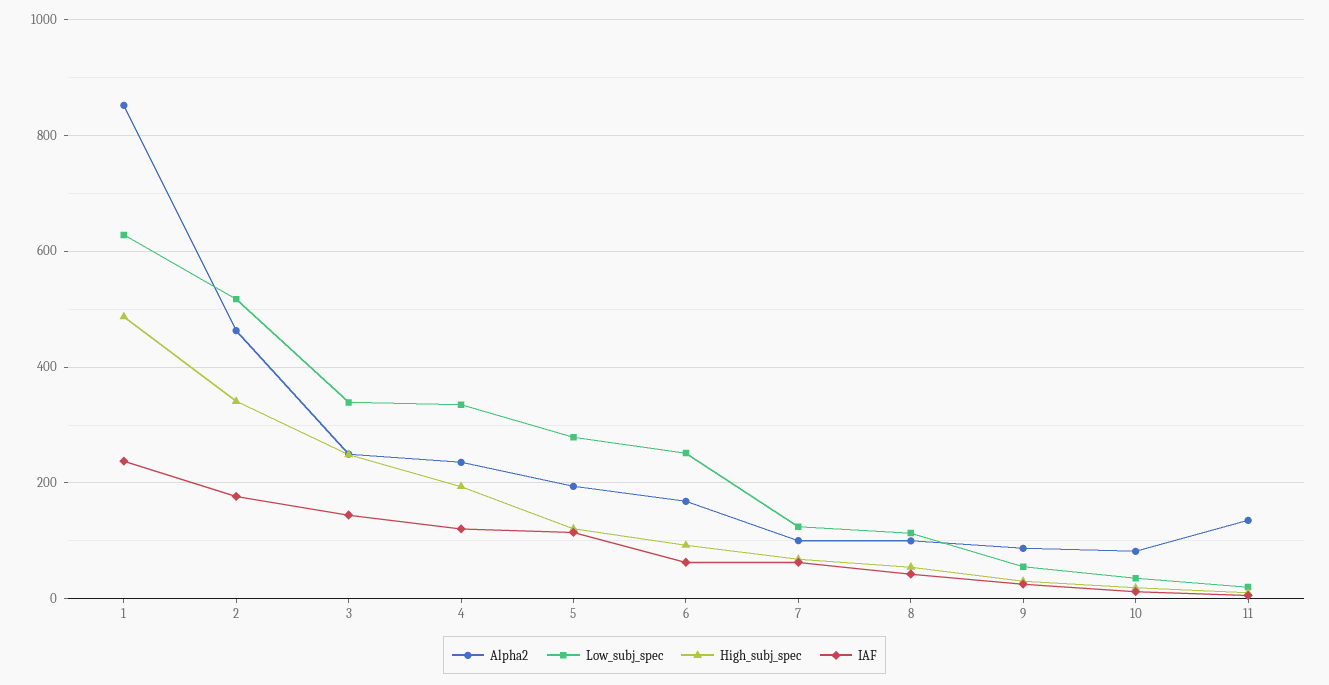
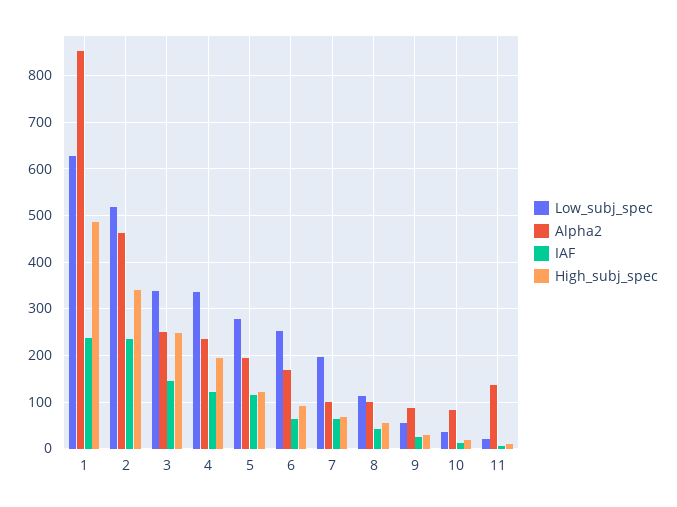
  {
    "Alpha2": {
      "1": 860,
      "2": 460,
      "3": 240,
      "4": 240,
      "5": 200,
      "6": 160,
      "7": 100,
      "8": 100,
      "9": 80,
      "10": 80,
      "11": 140
    },
    "Low_subj_spec": {
      "1": 620,
      "2": 520,
      "3": 340,
      "4": 340,
      "5": 280,
      "6": 260,
-     "7": 120,
+     "7": 200,
      "8": 120,
      "9": 60,
      "10": 40,
      "11": 20
    },
    "High_subj_spec": {
      "1": 480,
      "2": 340,
      "3": 240,
      "4": 200,
      "5": 120,
      "6": 100,
      "7": 60,
      "8": 60,
      "9": 40,
      "10": 20,
      "11": 20
    },
    "IAF": {
      "1": 240,
-     "2": 180,
+     "2": 240,
      "3": 140,
      "4": 120,
      "5": 120,
      "6": 60,
      "7": 60,
      "8": 40,
      "9": 20,
      "10": 20,
      "11": 0
    }
  }

